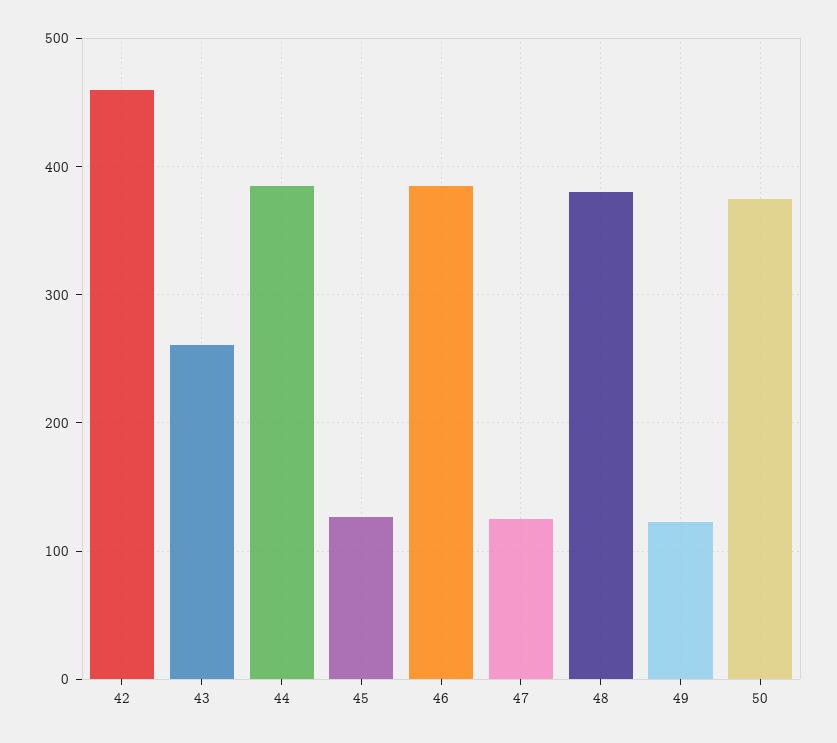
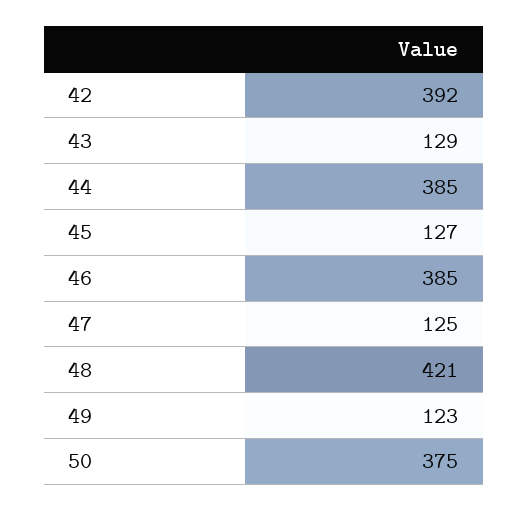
  {
-   "42": 460,
+   "42": 392,
-   "43": 260,
+   "43": 129,
    "44": 385,
    "45": 127,
    "46": 385,
    "47": 125,
-   "48": 380,
+   "48": 421,
    "49": 123,
    "50": 375
  }

